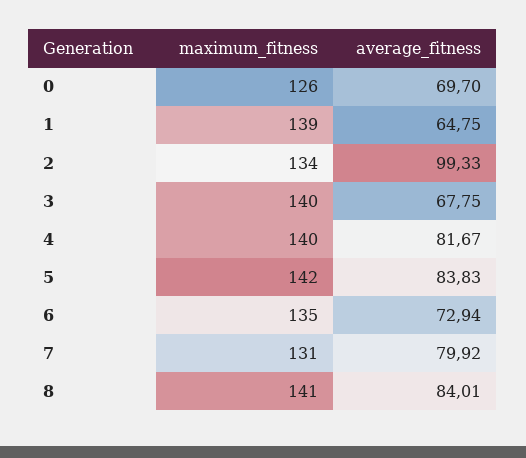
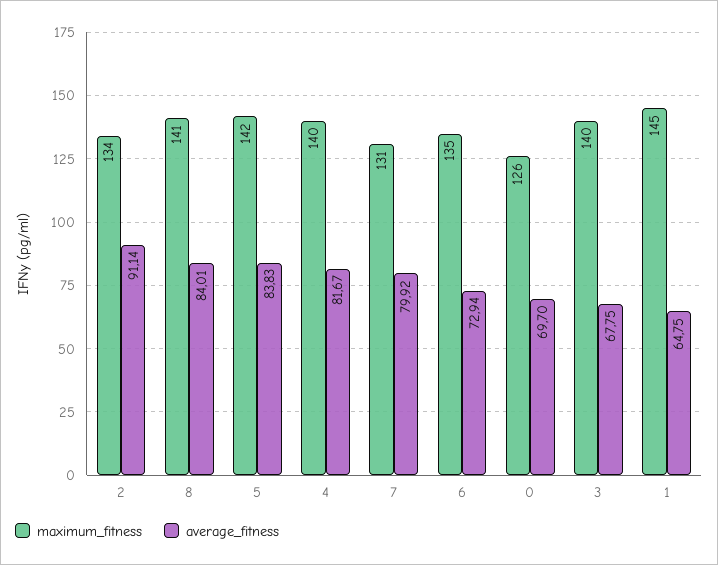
  {
    "maximum_fitness": {
      "0": 126,
-     "1": 139,
+     "1": 145,
      "2": 134,
      "3": 140,
      "4": 140,
      "5": 142,
      "6": 135,
      "7": 131,
      "8": 141
    },
    "average_fitness": {
      "0": 69.7,
      "1": 64.75,
-     "2": 99.33,
+     "2": 91.14,
      "3": 67.75,
      "4": 81.67,
      "5": 83.83,
      "6": 72.94,
      "7": 79.92,
      "8": 84.01
    }
  }

